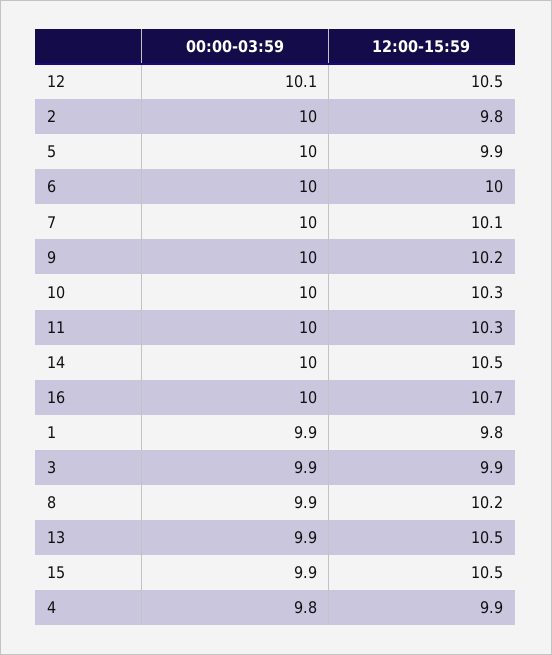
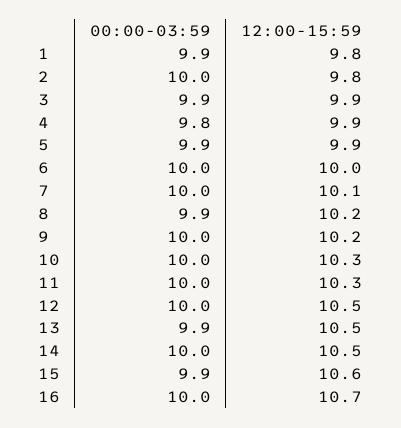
  {
    "00:00-03:59": {
-     "12": 10.1,
+     "12": 10,
      "2": 10,
-     "5": 10,
+     "5": 9.9,
      "6": 10,
      "7": 10,
      "9": 10,
      "10": 10,
      "11": 10,
      "14": 10,
      "16": 10,
      "1": 9.9,
      "3": 9.9,
      "8": 9.9,
      "13": 9.9,
      "15": 9.9,
      "4": 9.8
    },
    "12:00-15:59": {
      "12": 10.5,
      "2": 9.8,
      "5": 9.9,
      "6": 10,
      "7": 10.1,
      "9": 10.2,
      "10": 10.3,
      "11": 10.3,
      "14": 10.5,
      "16": 10.7,
      "1": 9.8,
      "3": 9.9,
      "8": 10.2,
      "13": 10.5,
-     "15": 10.5,
+     "15": 10.6,
      "4": 9.9
    }
  }

